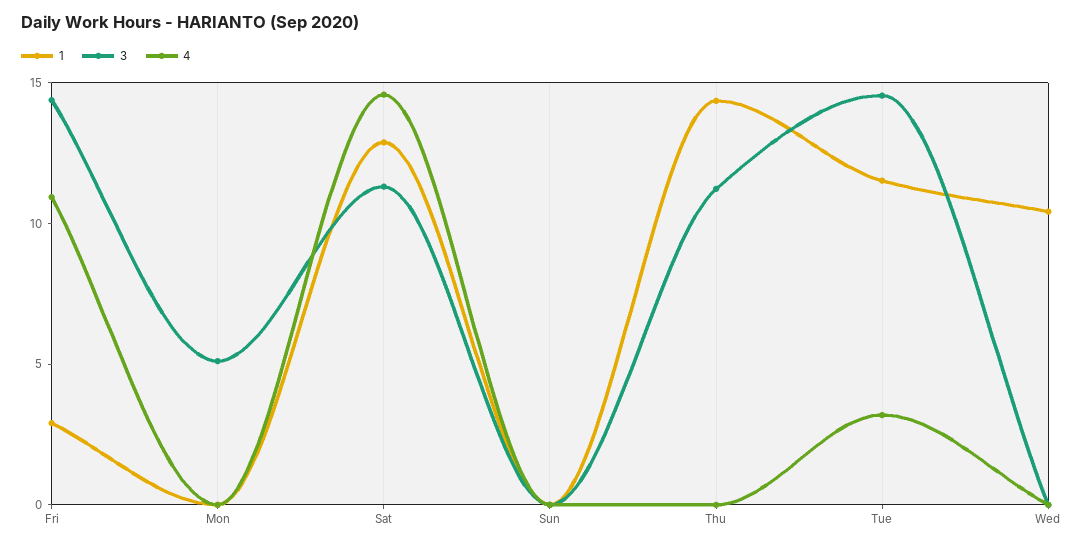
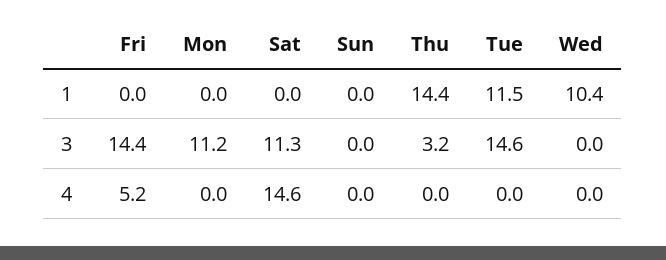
  {
    "1": {
-     "Fri": 3,
+     "Fri": 0,
      "Mon": 0,
-     "Sat": 13,
+     "Sat": 0,
      "Sun": 0,
      "Thu": 14.4,
      "Tue": 11.5,
      "Wed": 10.4
    },
    "3": {
      "Fri": 14.4,
-     "Mon": 5,
+     "Mon": 11.2,
      "Sat": 11.3,
      "Sun": 0,
-     "Thu": 11,
+     "Thu": 3.2,
      "Tue": 14.6,
      "Wed": 0
    },
    "4": {
-     "Fri": 11,
+     "Fri": 5.2,
      "Mon": 0,
      "Sat": 14.6,
      "Sun": 0,
      "Thu": 0,
-     "Tue": 3,
+     "Tue": 0,
      "Wed": 0
    }
  }

